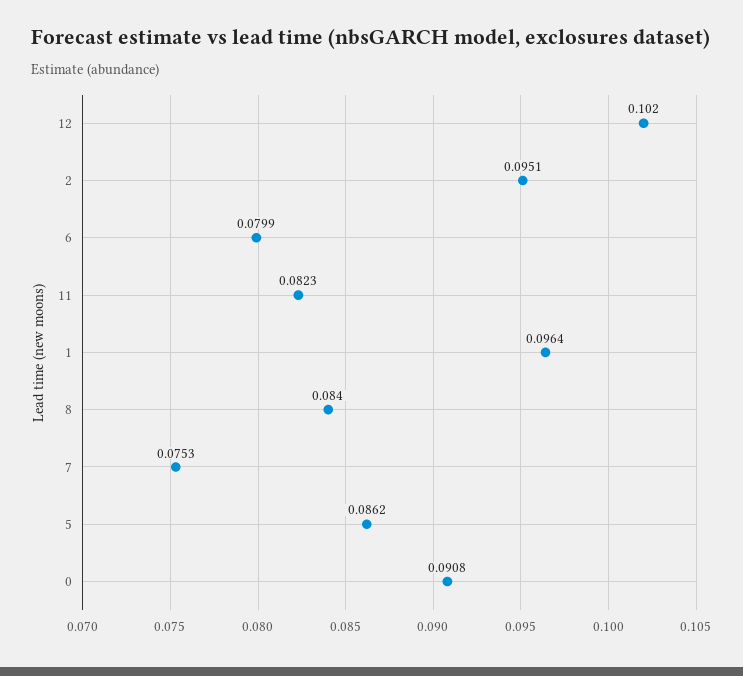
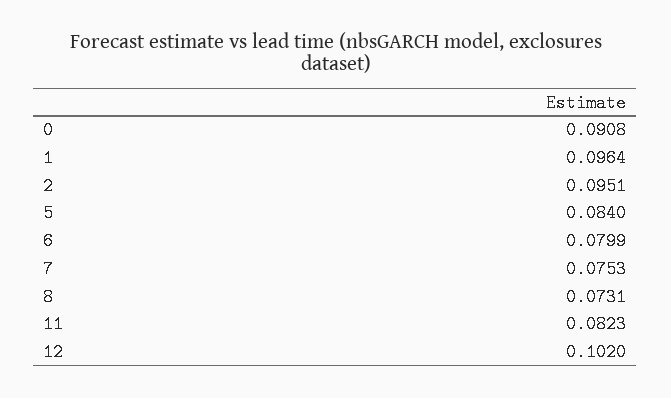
  {
    "12": 0.102,
    "2": 0.0951,
    "6": 0.0799,
    "11": 0.0823,
    "1": 0.0964,
-   "8": 0.084,
+   "8": 0.0731,
    "7": 0.0753,
-   "5": 0.0862,
+   "5": 0.084,
    "0": 0.0908
  }

